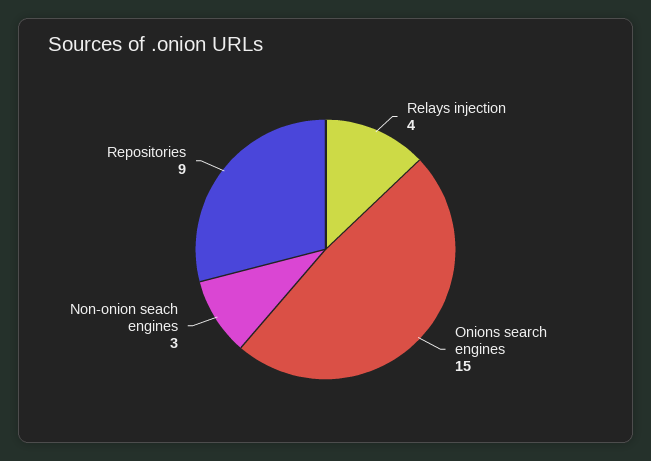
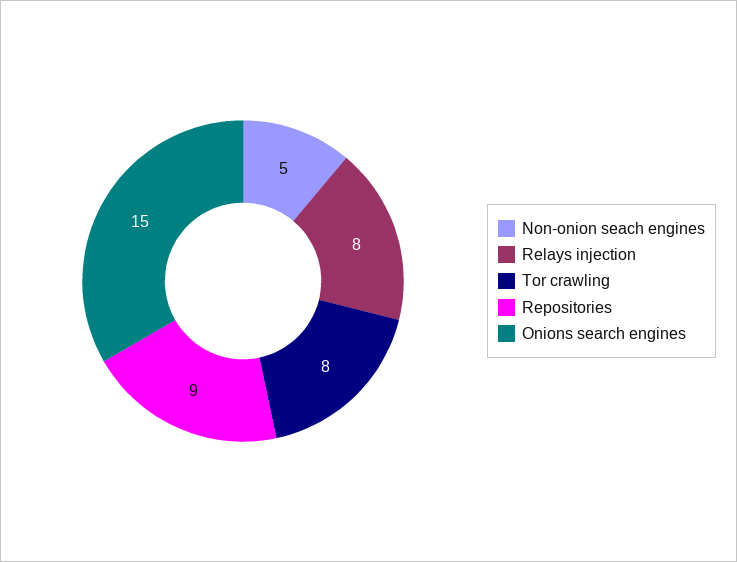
  {
-   "Relays injection": 4,
+   "Relays injection": 8,
    "Onions search engines": 15,
-   "Non-onion seach engines": 3,
+   "Non-onion seach engines": 5,
-   "Repositories": 9
+   "Repositories": 9,
+   "Tor crawling": 8
  }

